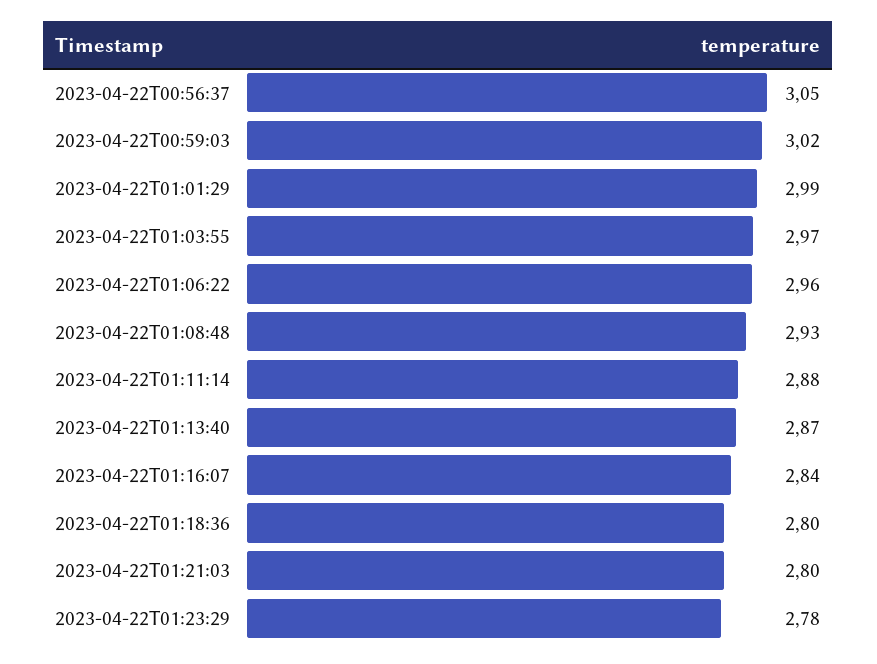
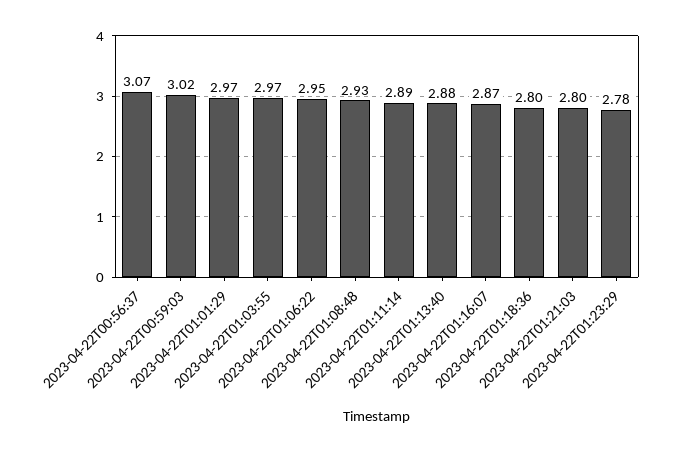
  {
-   "2023-04-22T00:56:37": 3.05,
+   "2023-04-22T00:56:37": 3.07,
    "2023-04-22T00:59:03": 3.02,
-   "2023-04-22T01:01:29": 2.99,
+   "2023-04-22T01:01:29": 2.97,
    "2023-04-22T01:03:55": 2.97,
-   "2023-04-22T01:06:22": 2.96,
+   "2023-04-22T01:06:22": 2.95,
    "2023-04-22T01:08:48": 2.93,
-   "2023-04-22T01:11:14": 2.88,
+   "2023-04-22T01:11:14": 2.89,
-   "2023-04-22T01:13:40": 2.87,
+   "2023-04-22T01:13:40": 2.88,
-   "2023-04-22T01:16:07": 2.84,
+   "2023-04-22T01:16:07": 2.87,
    "2023-04-22T01:18:36": 2.8,
    "2023-04-22T01:21:03": 2.8,
    "2023-04-22T01:23:29": 2.78
  }

